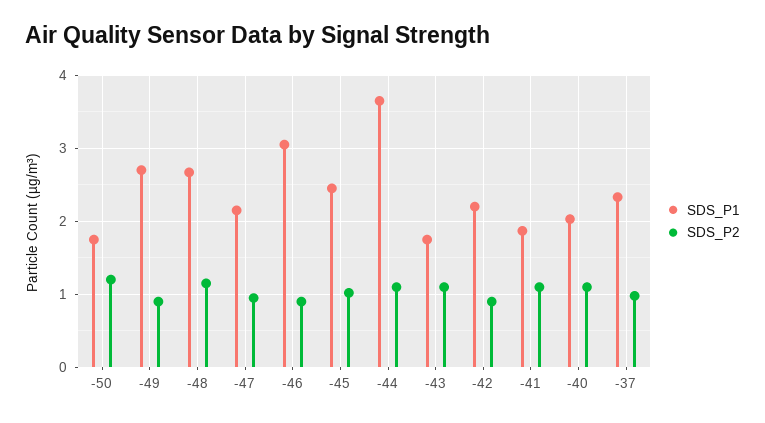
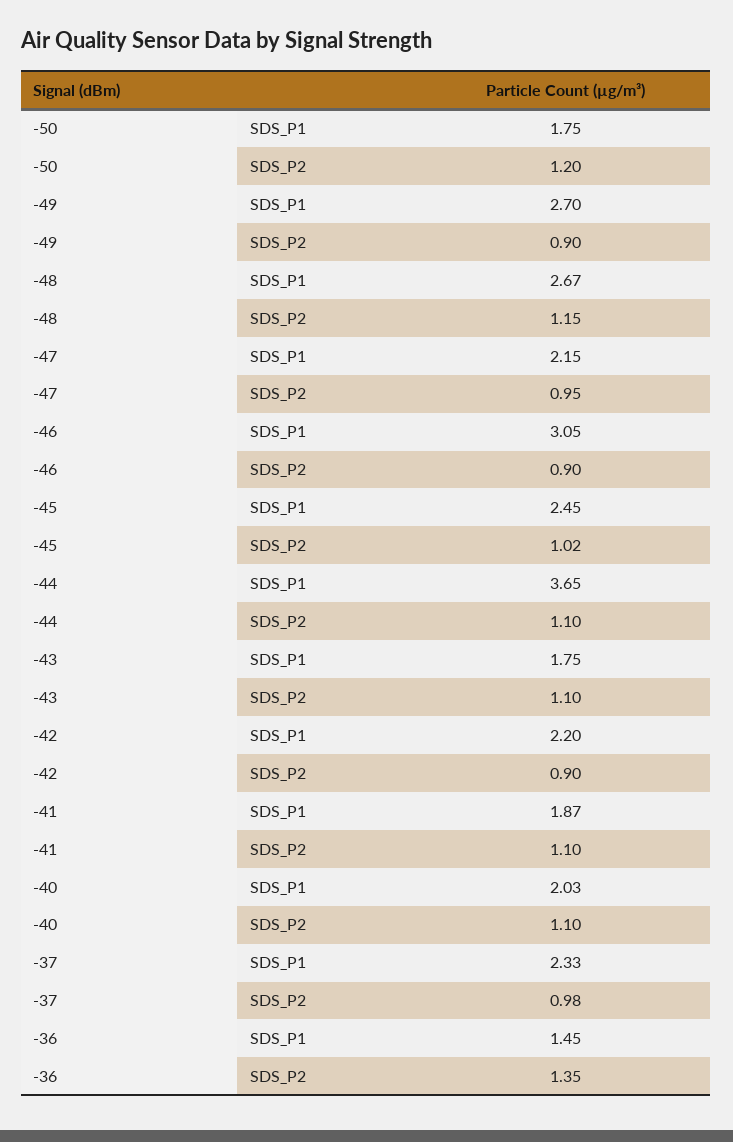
  {
    "SDS_P1": {
      "-50": 1.75,
      "-49": 2.7,
      "-48": 2.67,
      "-47": 2.15,
      "-46": 3.05,
      "-45": 2.45,
      "-44": 3.65,
      "-43": 1.75,
      "-42": 2.2,
      "-41": 1.87,
      "-40": 2.03,
-     "-37": 2.33
+     "-37": 2.33,
+     "-36": 1.45
    },
    "SDS_P2": {
      "-50": 1.2,
      "-49": 0.9,
      "-48": 1.15,
      "-47": 0.95,
      "-46": 0.9,
      "-45": 1.02,
      "-44": 1.1,
      "-43": 1.1,
      "-42": 0.9,
      "-41": 1.1,
      "-40": 1.1,
-     "-37": 0.98
+     "-37": 0.98,
+     "-36": 1.35
    }
  }

